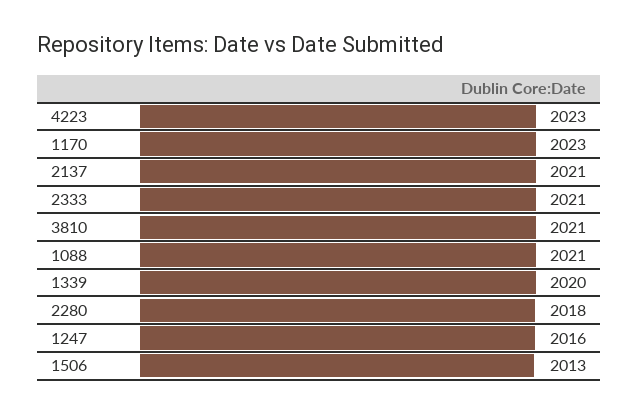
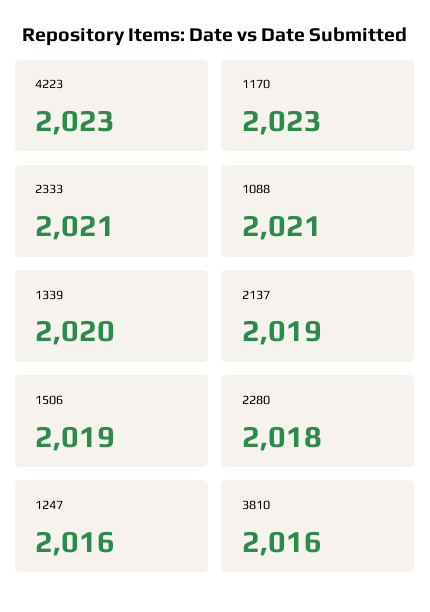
  {
    "4223": 2023,
    "1170": 2023,
-   "2137": 2021,
+   "2137": 2019,
    "2333": 2021,
-   "3810": 2021,
+   "3810": 2016,
    "1088": 2021,
    "1339": 2020,
    "2280": 2018,
    "1247": 2016,
-   "1506": 2013
+   "1506": 2019
  }

